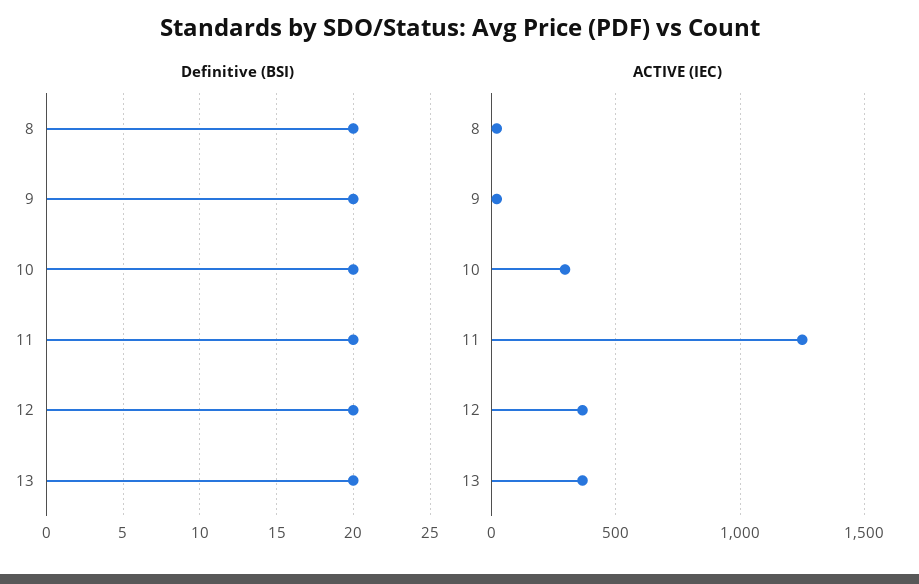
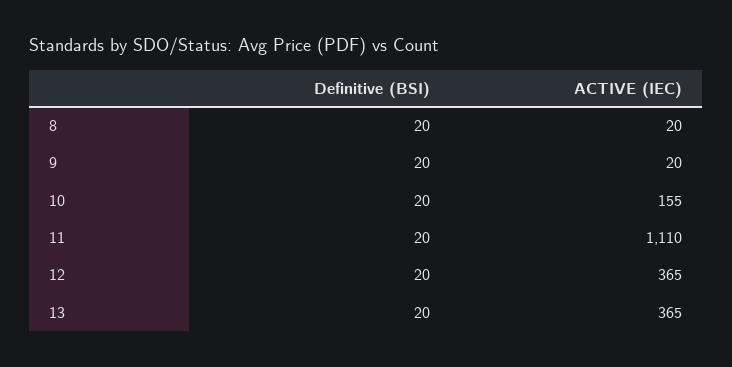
  {
    "Definitive (BSI)": {
      "8": 20,
      "9": 20,
      "10": 20,
      "11": 20,
      "12": 20,
      "13": 20
    },
    "ACTIVE (IEC)": {
      "8": 20,
      "9": 20,
-     "10": 300,
+     "10": 155,
-     "11": 1250,
+     "11": 1110,
      "12": 365,
      "13": 365
    }
  }

